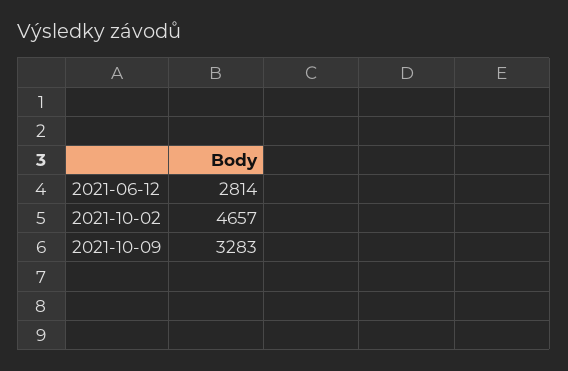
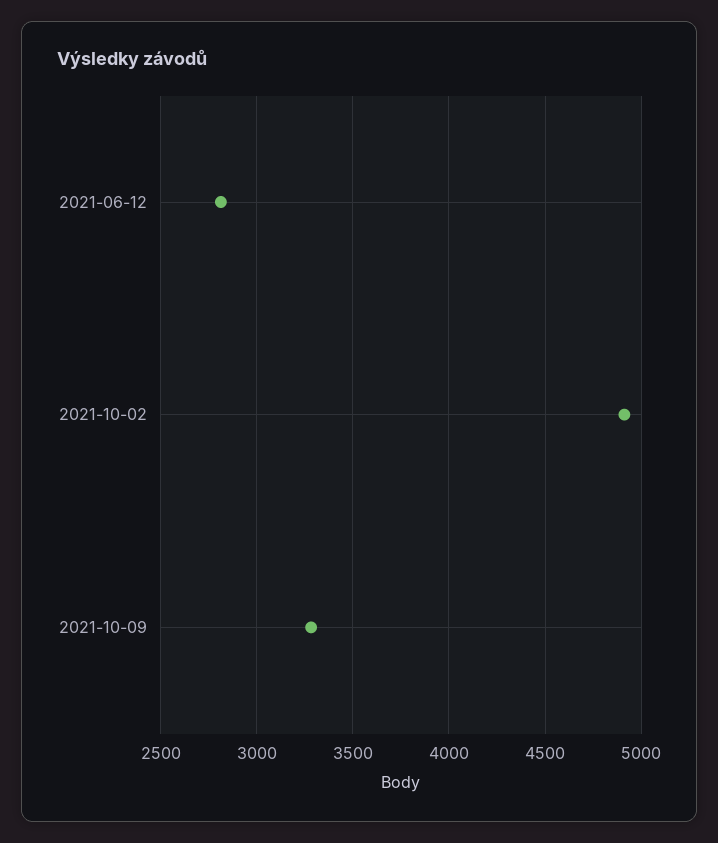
  {
    "2021-06-12": 2814,
-   "2021-10-02": 4657,
+   "2021-10-02": 4900,
    "2021-10-09": 3283
  }

